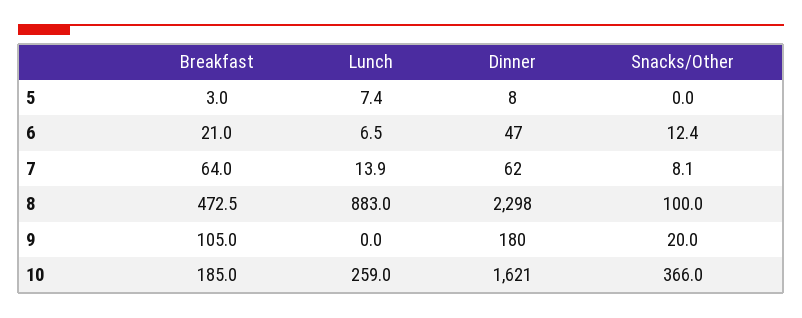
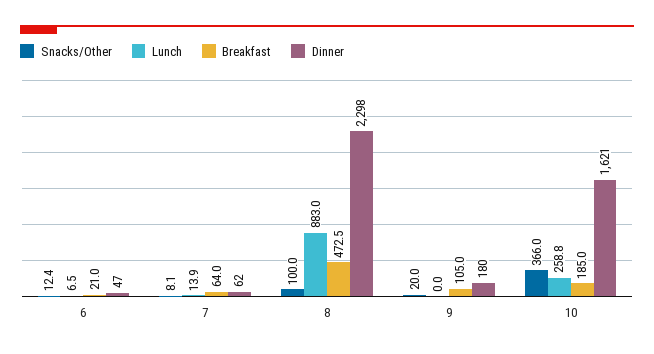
  {
    "Breakfast": {
-     "5": 3,
      "6": 21,
      "7": 64,
      "8": 472.5,
      "9": 105,
      "10": 185
    },
    "Lunch": {
-     "5": 7.4,
      "6": 6.5,
      "7": 13.9,
      "8": 883,
      "9": 0,
-     "10": 259
+     "10": 258.8
    },
    "Dinner": {
-     "5": 8,
      "6": 47,
      "7": 62,
      "8": 2298,
      "9": 180,
      "10": 1621
    },
    "Snacks/Other": {
-     "5": 0,
      "6": 12.4,
      "7": 8.1,
      "8": 100,
      "9": 20,
      "10": 366
    }
  }

